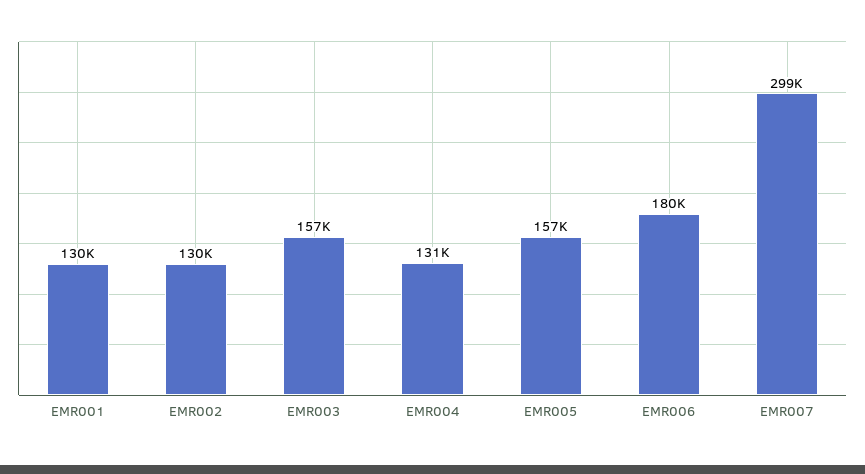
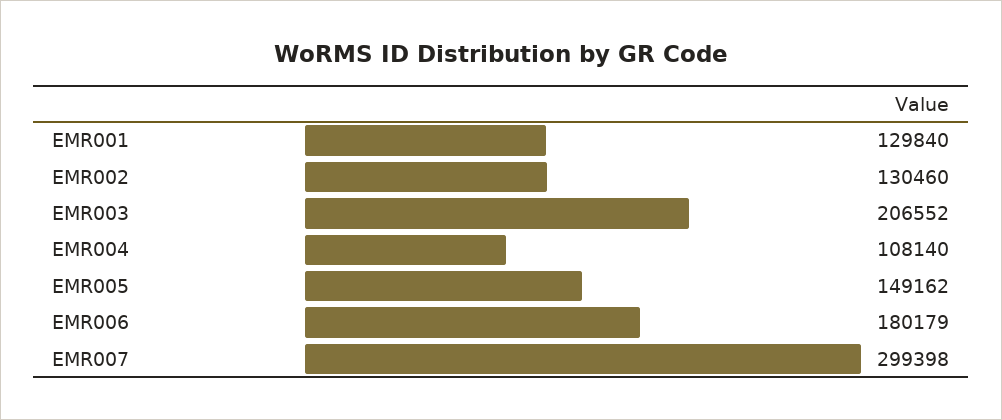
  {
    "EMR001": 129840,
    "EMR002": 130460,
-   "EMR003": 157000,
+   "EMR003": 206552,
-   "EMR004": 131000,
+   "EMR004": 108140,
-   "EMR005": 157000,
+   "EMR005": 149162,
    "EMR006": 180179,
    "EMR007": 299398
  }

